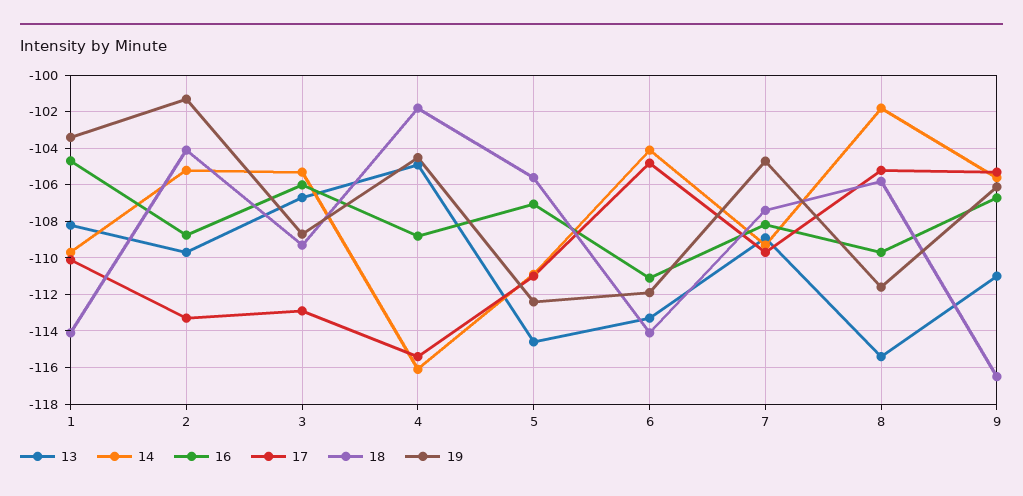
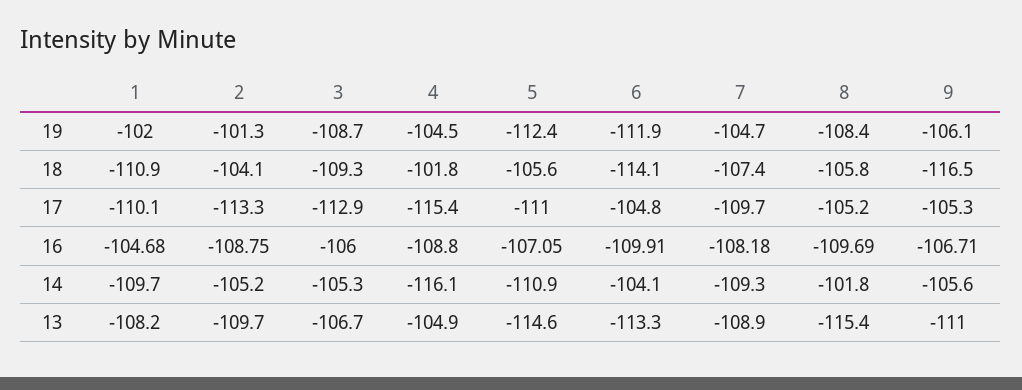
  {
    "13": {
      "1": -108.2,
      "2": -109.7,
      "3": -106.7,
      "4": -104.9,
      "5": -114.6,
      "6": -113.3,
      "7": -108.9,
      "8": -115.4,
      "9": -111
    },
    "14": {
      "1": -109.7,
      "2": -105.2,
      "3": -105.3,
      "4": -116.1,
      "5": -110.9,
      "6": -104.1,
      "7": -109.3,
      "8": -101.8,
      "9": -105.6
    },
    "16": {
      "1": -104.68,
      "2": -108.75,
      "3": -106,
      "4": -108.8,
      "5": -107.05,
-     "6": -111,
+     "6": -109.91,
      "7": -108.18,
      "8": -109.69,
      "9": -106.71
    },
    "17": {
      "1": -110.1,
      "2": -113.3,
      "3": -112.9,
      "4": -115.4,
      "5": -111,
      "6": -104.8,
      "7": -109.7,
      "8": -105.2,
      "9": -105.3
    },
    "18": {
-     "1": -114,
+     "1": -110.9,
      "2": -104.1,
      "3": -109.3,
      "4": -101.8,
      "5": -105.6,
      "6": -114.1,
      "7": -107.4,
      "8": -105.8,
      "9": -116.5
    },
    "19": {
-     "1": -103.5,
+     "1": -102,
      "2": -101.3,
      "3": -108.7,
      "4": -104.5,
      "5": -112.4,
      "6": -111.9,
      "7": -104.7,
-     "8": -111.5,
+     "8": -108.4,
      "9": -106.1
    }
  }

